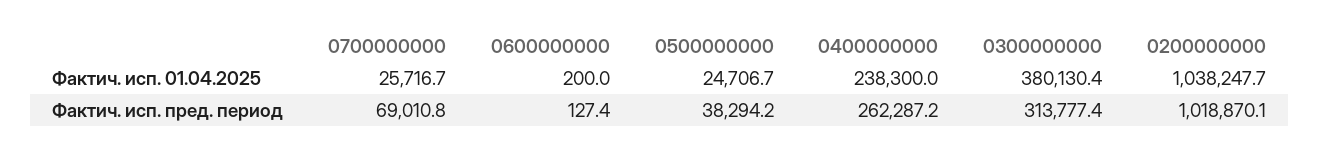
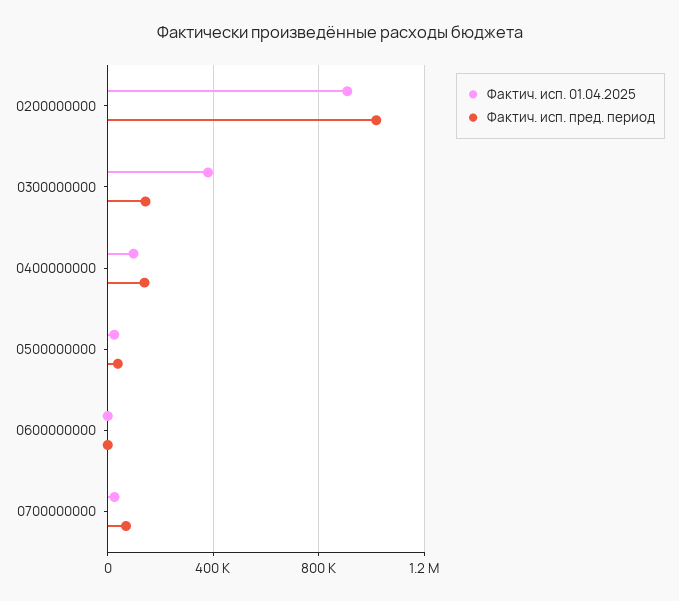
  {
    "Фактич. исп. 01.04.2025": {
      "0700000000": 25716.7,
      "0600000000": 200,
      "0500000000": 24706.7,
-     "0400000000": 238300,
+     "0400000000": 100000,
      "0300000000": 380130.4,
-     "0200000000": 1038247.7
+     "0200000000": 900000
    },
    "Фактич. исп. пред. период": {
      "0700000000": 69010.8,
      "0600000000": 127.4,
      "0500000000": 38294.2,
-     "0400000000": 262287.2,
+     "0400000000": 150000,
-     "0300000000": 313777.4,
+     "0300000000": 150000,
      "0200000000": 1018870.1
    }
  }

